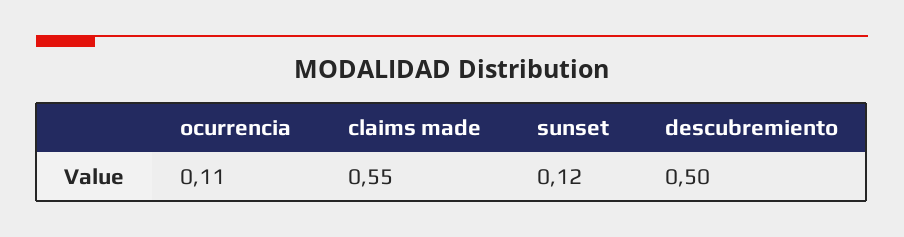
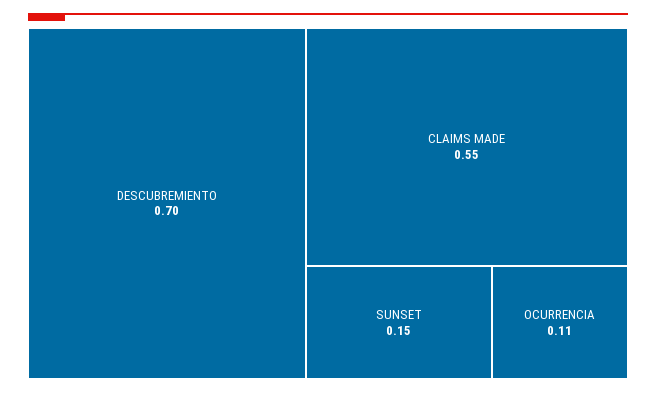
  {
    "ocurrencia": 0.11,
    "claims made": 0.55,
-   "sunset": 0.12,
+   "sunset": 0.15,
-   "descubremiento": 0.5
+   "descubremiento": 0.7
  }

